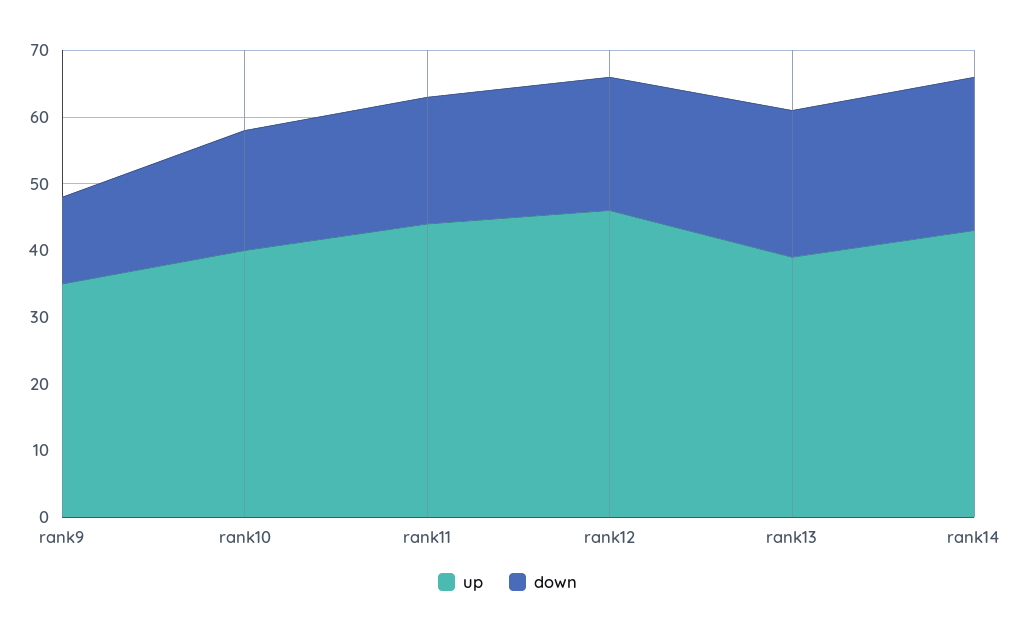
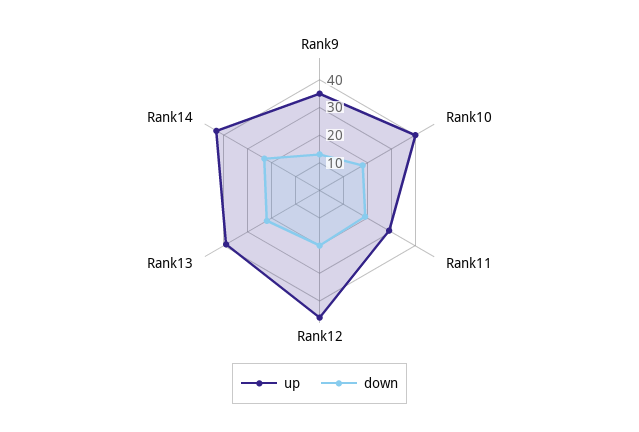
  {
    "up": {
      "rank9": 35,
      "rank10": 40,
-     "rank11": 45,
+     "rank11": 30,
      "rank12": 45,
      "rank13": 40,
      "rank14": 45
    },
    "down": {
      "rank9": 15,
      "rank10": 20,
      "rank11": 20,
      "rank12": 20,
      "rank13": 20,
      "rank14": 25
    }
  }

